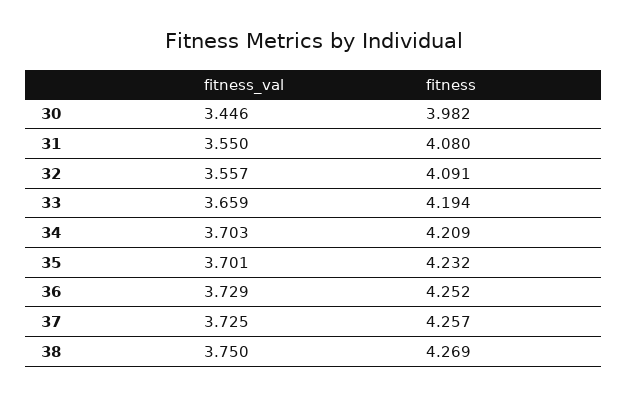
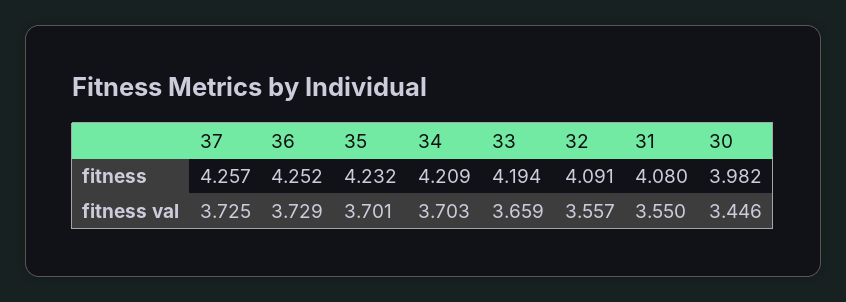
  {
    "fitness_val": {
      "30": 3.446,
      "31": 3.55,
      "32": 3.557,
      "33": 3.659,
      "34": 3.703,
      "35": 3.701,
      "36": 3.729,
-     "37": 3.725,
+     "37": 3.725
-     "38": 3.75
    },
    "fitness": {
      "30": 3.982,
      "31": 4.08,
      "32": 4.091,
      "33": 4.194,
      "34": 4.209,
      "35": 4.232,
      "36": 4.252,
-     "37": 4.257,
+     "37": 4.257
-     "38": 4.269
    }
  }

